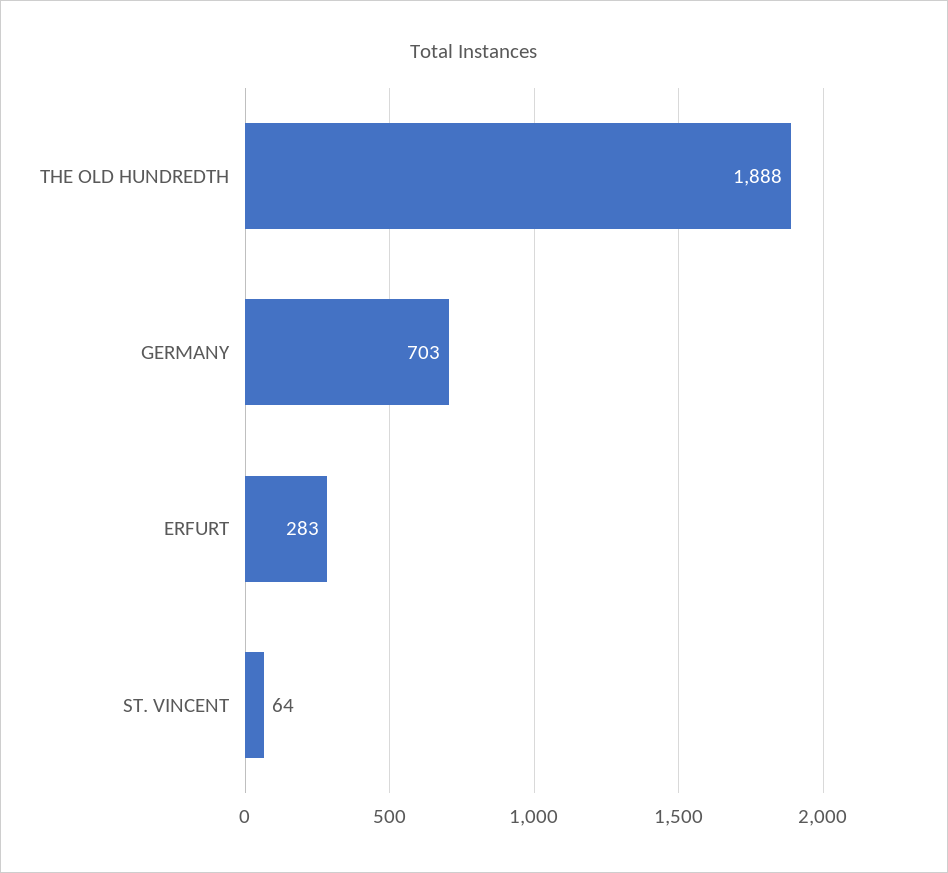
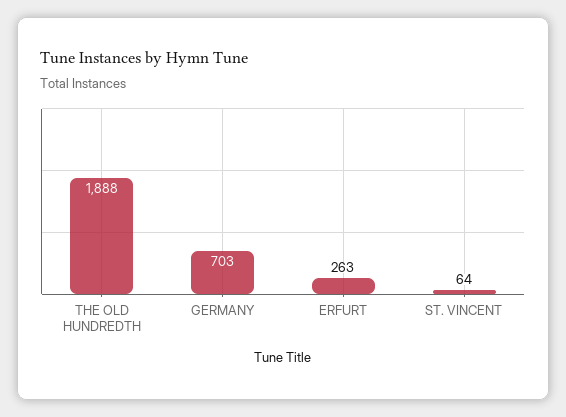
  {
    "THE OLD HUNDREDTH": 1888,
    "GERMANY": 703,
-   "ERFURT": 283,
+   "ERFURT": 263,
    "ST. VINCENT": 64
  }

